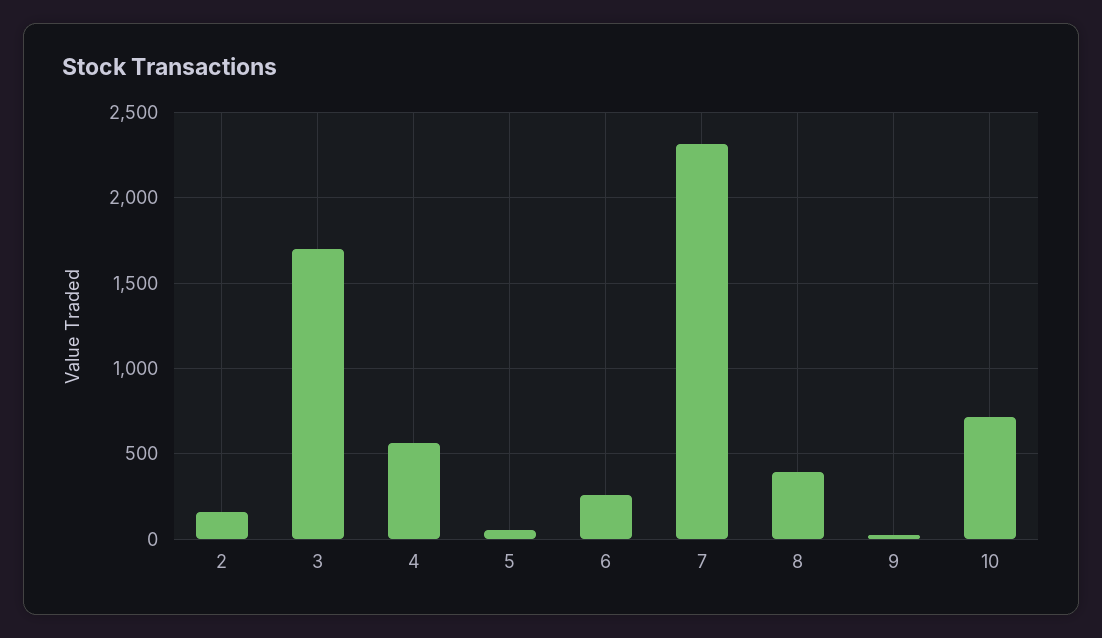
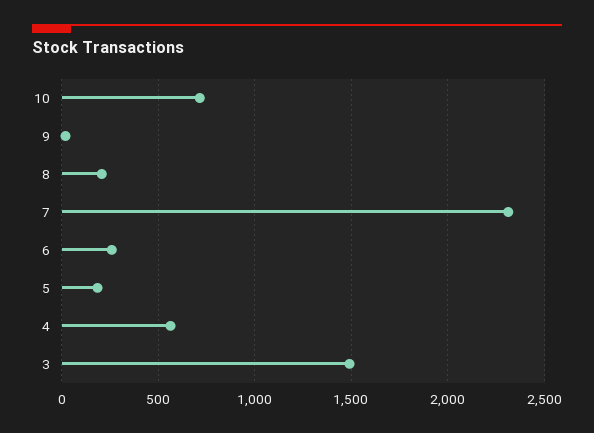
  {
-   "2": 150,
-   "3": 1700,
+   "3": 1500,
    "4": 550,
-   "5": 50,
+   "5": 200,
    "6": 250,
    "7": 2300,
-   "8": 400,
+   "8": 200,
    "9": 0,
    "10": 700
  }

